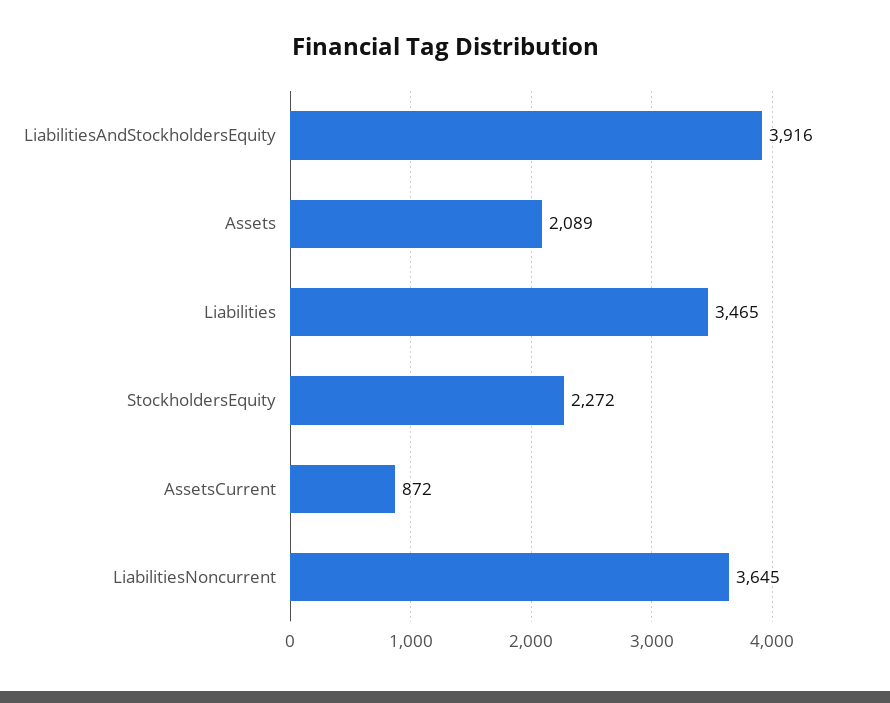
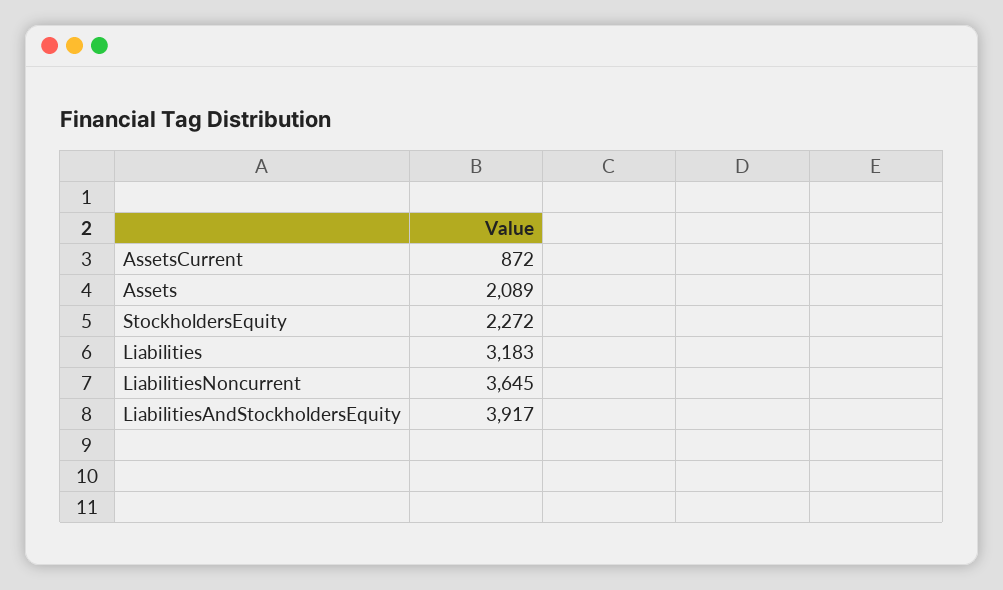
  {
-   "LiabilitiesAndStockholdersEquity": 3916,
+   "LiabilitiesAndStockholdersEquity": 3917,
    "Assets": 2089,
-   "Liabilities": 3465,
+   "Liabilities": 3183,
    "StockholdersEquity": 2272,
    "AssetsCurrent": 872,
    "LiabilitiesNoncurrent": 3645
  }

